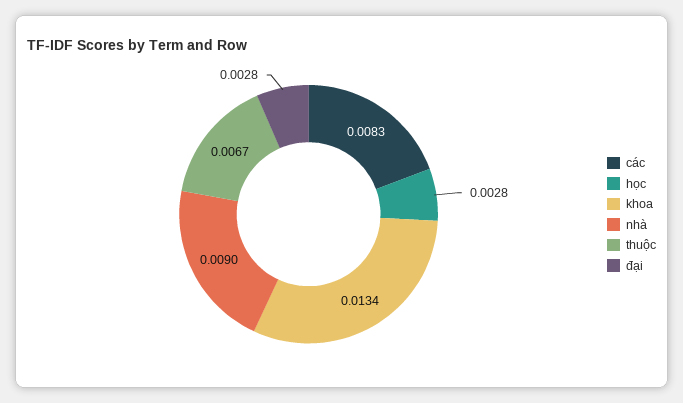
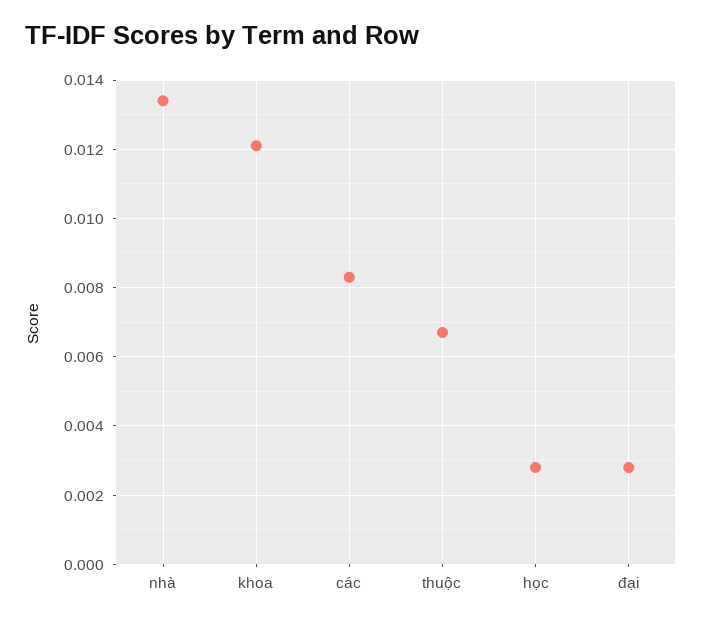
  {
    "các": 0.0083,
    "học": 0.0028,
-   "khoa": 0.0134,
+   "khoa": 0.012,
-   "nhà": 0.009,
+   "nhà": 0.0135,
    "thuộc": 0.0067,
    "đại": 0.0028
  }

